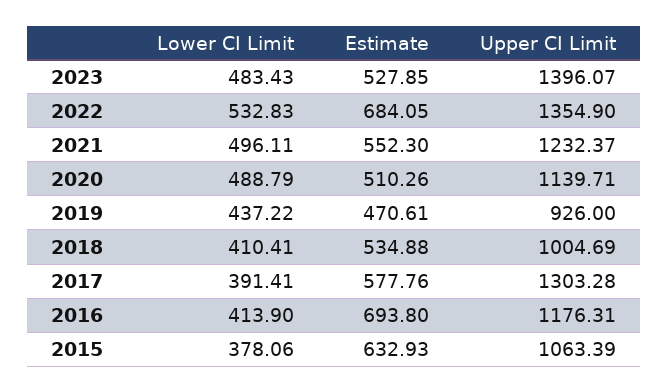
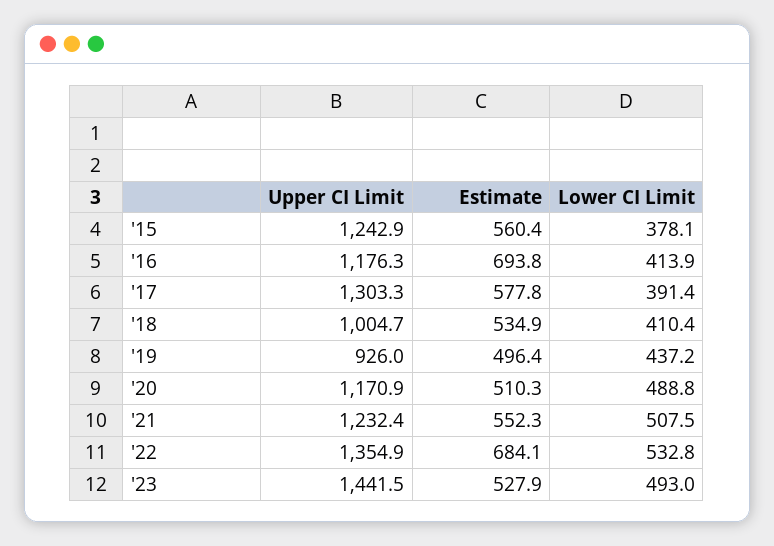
  {
    "Lower CI Limit": {
-     "2023": 483.43,
+     "2023": 493,
      "2022": 532.83,
-     "2021": 496.11,
+     "2021": 507.5,
      "2020": 488.79,
      "2019": 437.22,
      "2018": 410.41,
      "2017": 391.41,
      "2016": 413.9,
      "2015": 378.06
    },
    "Estimate": {
      "2023": 527.85,
      "2022": 684.05,
      "2021": 552.3,
      "2020": 510.26,
-     "2019": 470.61,
+     "2019": 496.4,
      "2018": 534.88,
      "2017": 577.76,
      "2016": 693.8,
-     "2015": 632.93
+     "2015": 560.4
    },
    "Upper CI Limit": {
-     "2023": 1396.07,
+     "2023": 1441.5,
      "2022": 1354.9,
      "2021": 1232.37,
-     "2020": 1139.71,
+     "2020": 1170.9,
      "2019": 926,
      "2018": 1004.69,
      "2017": 1303.28,
      "2016": 1176.31,
-     "2015": 1063.39
+     "2015": 1242.9
    }
  }

